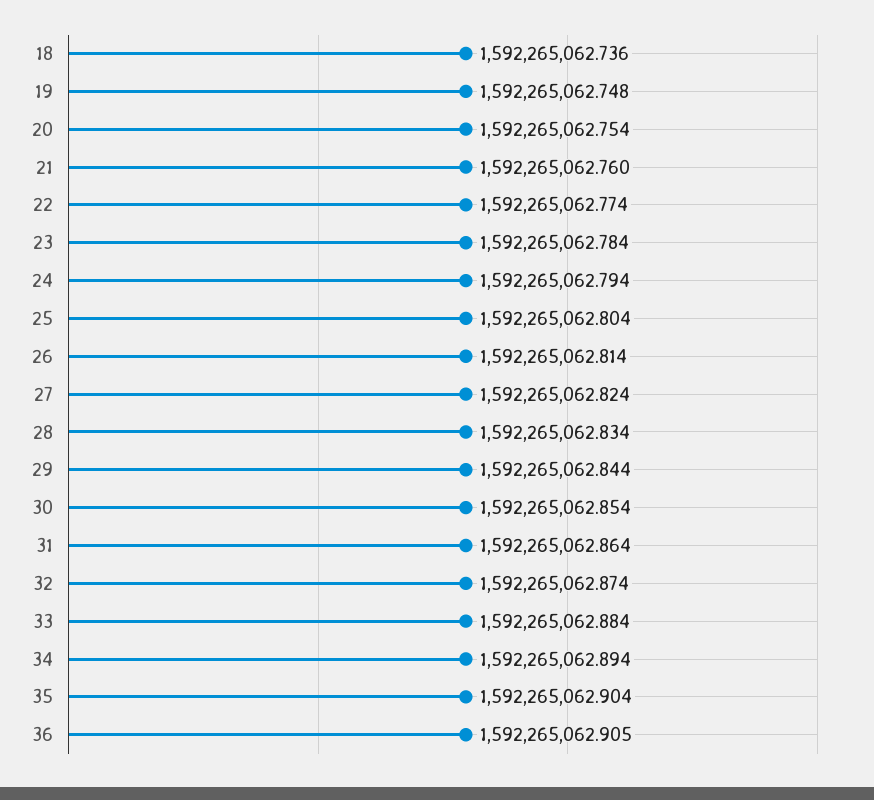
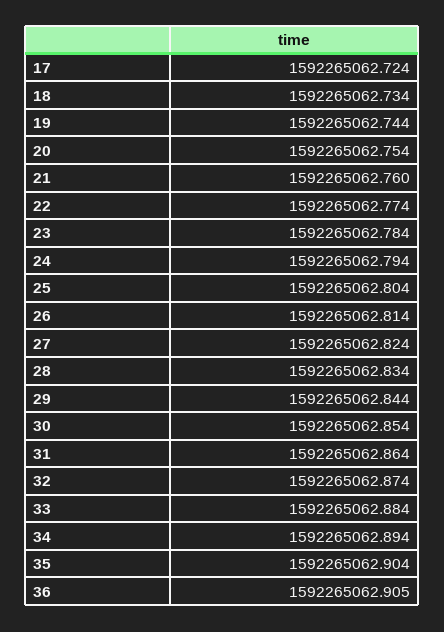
  {
-   "18": 1592265062.736,
+   "18": 1592265062.734,
-   "19": 1592265062.748,
+   "19": 1592265062.744,
    "20": 1592265062.754,
    "21": 1592265062.76,
    "22": 1592265062.774,
    "23": 1592265062.784,
    "24": 1592265062.794,
    "25": 1592265062.804,
    "26": 1592265062.814,
    "27": 1592265062.824,
    "28": 1592265062.834,
    "29": 1592265062.844,
    "30": 1592265062.854,
    "31": 1592265062.864,
    "32": 1592265062.874,
    "33": 1592265062.884,
    "34": 1592265062.894,
    "35": 1592265062.904,
-   "36": 1592265062.905
+   "36": 1592265062.905,
+   "17": 1592265062.724
  }

